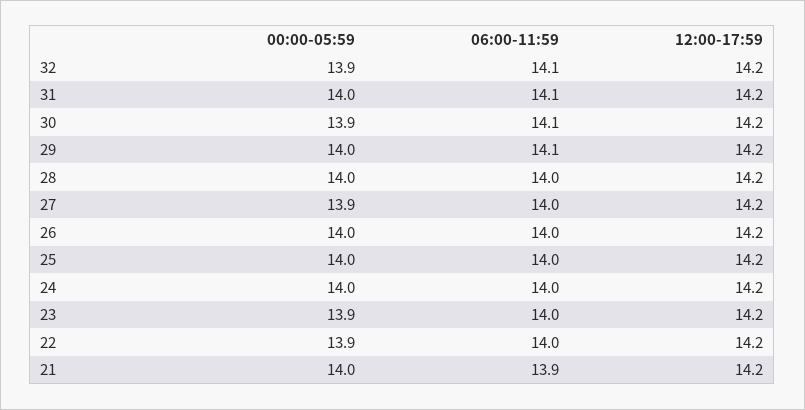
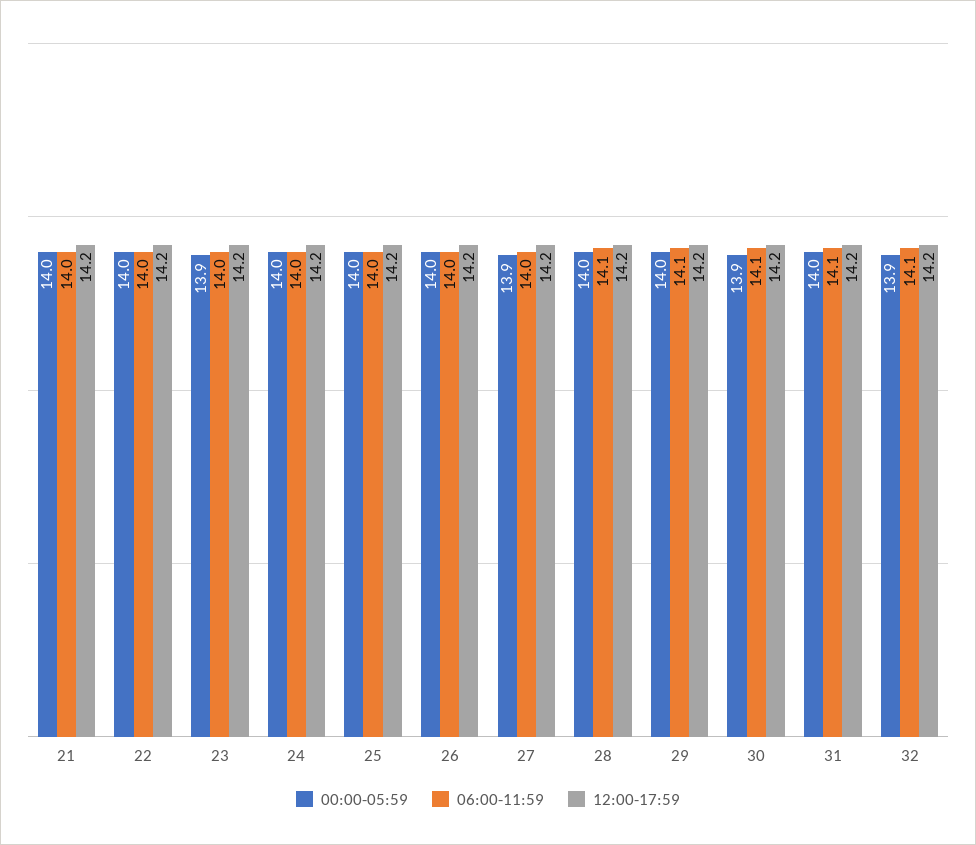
  {
    "00:00-05:59": {
      "32": 13.9,
      "31": 14,
      "30": 13.9,
      "29": 14,
      "28": 14,
      "27": 13.9,
      "26": 14,
      "25": 14,
      "24": 14,
      "23": 13.9,
-     "22": 13.9,
+     "22": 14,
      "21": 14
    },
    "06:00-11:59": {
      "32": 14.1,
      "31": 14.1,
      "30": 14.1,
      "29": 14.1,
-     "28": 14,
+     "28": 14.1,
      "27": 14,
      "26": 14,
      "25": 14,
      "24": 14,
      "23": 14,
      "22": 14,
-     "21": 13.9
+     "21": 14
    },
    "12:00-17:59": {
      "32": 14.2,
      "31": 14.2,
      "30": 14.2,
      "29": 14.2,
      "28": 14.2,
      "27": 14.2,
      "26": 14.2,
      "25": 14.2,
      "24": 14.2,
      "23": 14.2,
      "22": 14.2,
      "21": 14.2
    }
  }

